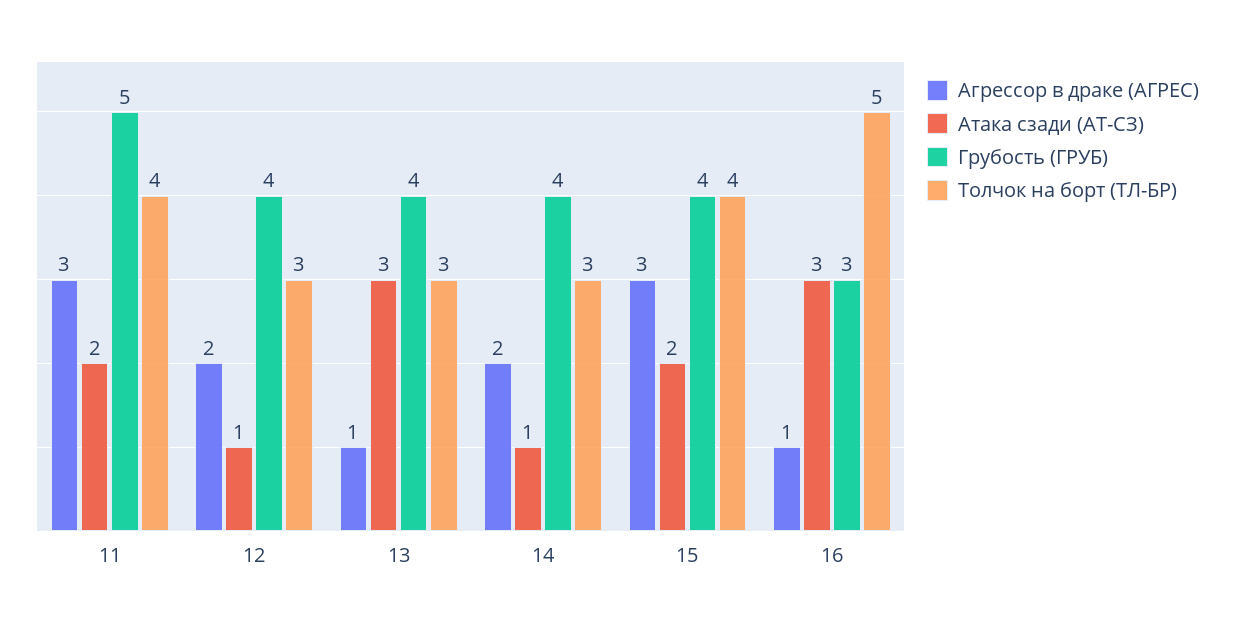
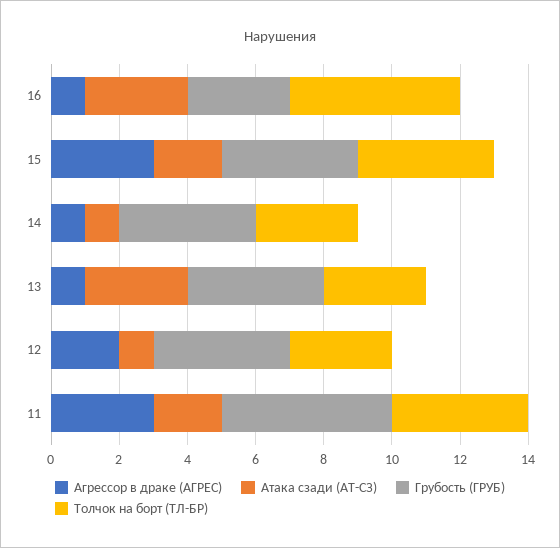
  {
    "Агрессор в драке (АГРЕС)": {
      "11": 3,
      "12": 2,
      "13": 1,
-     "14": 2,
+     "14": 1,
      "15": 3,
      "16": 1
    },
    "Атака сзади (АТ-СЗ)": {
      "11": 2,
      "12": 1,
      "13": 3,
      "14": 1,
      "15": 2,
      "16": 3
    },
    "Грубость (ГРУБ)": {
      "11": 5,
      "12": 4,
      "13": 4,
      "14": 4,
      "15": 4,
      "16": 3
    },
    "Толчок на борт (ТЛ-БР)": {
      "11": 4,
      "12": 3,
      "13": 3,
      "14": 3,
      "15": 4,
      "16": 5
    }
  }

